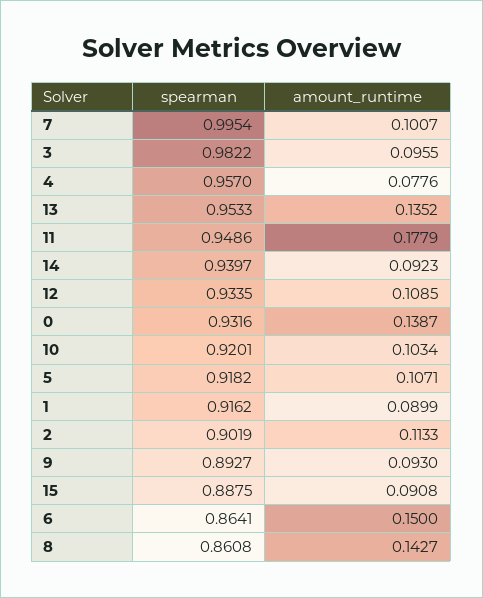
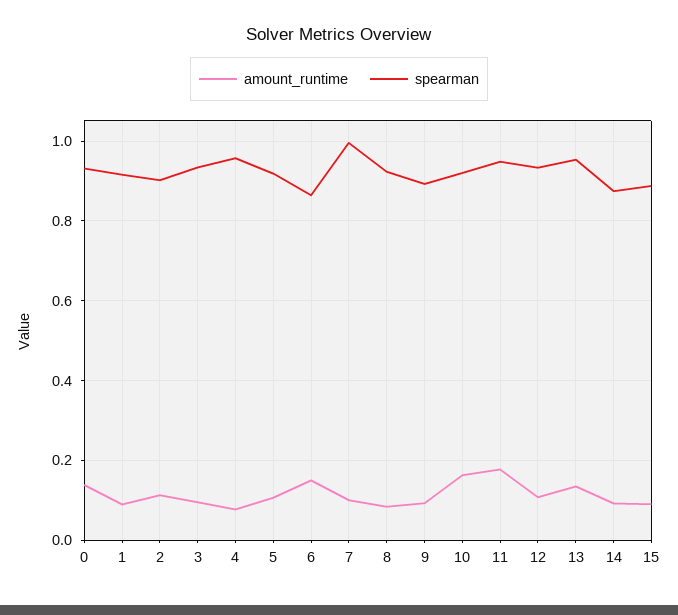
  {
    "spearman": {
      "7": 0.9954,
-     "3": 0.9822,
+     "3": 0.94,
      "4": 0.957,
      "13": 0.9533,
      "11": 0.9486,
-     "14": 0.9397,
+     "14": 0.88,
      "12": 0.9335,
      "0": 0.9316,
      "10": 0.9201,
      "5": 0.9182,
      "1": 0.9162,
      "2": 0.9019,
      "9": 0.8927,
      "15": 0.8875,
      "6": 0.8641,
-     "8": 0.8608
+     "8": 0.92
    },
    "amount_runtime": {
      "7": 0.1007,
      "3": 0.0955,
      "4": 0.0776,
      "13": 0.1352,
      "11": 0.1779,
      "14": 0.0923,
      "12": 0.1085,
      "0": 0.1387,
-     "10": 0.1034,
+     "10": 0.16,
      "5": 0.1071,
      "1": 0.0899,
      "2": 0.1133,
      "9": 0.093,
      "15": 0.0908,
      "6": 0.15,
-     "8": 0.1427
+     "8": 0.08
    }
  }

